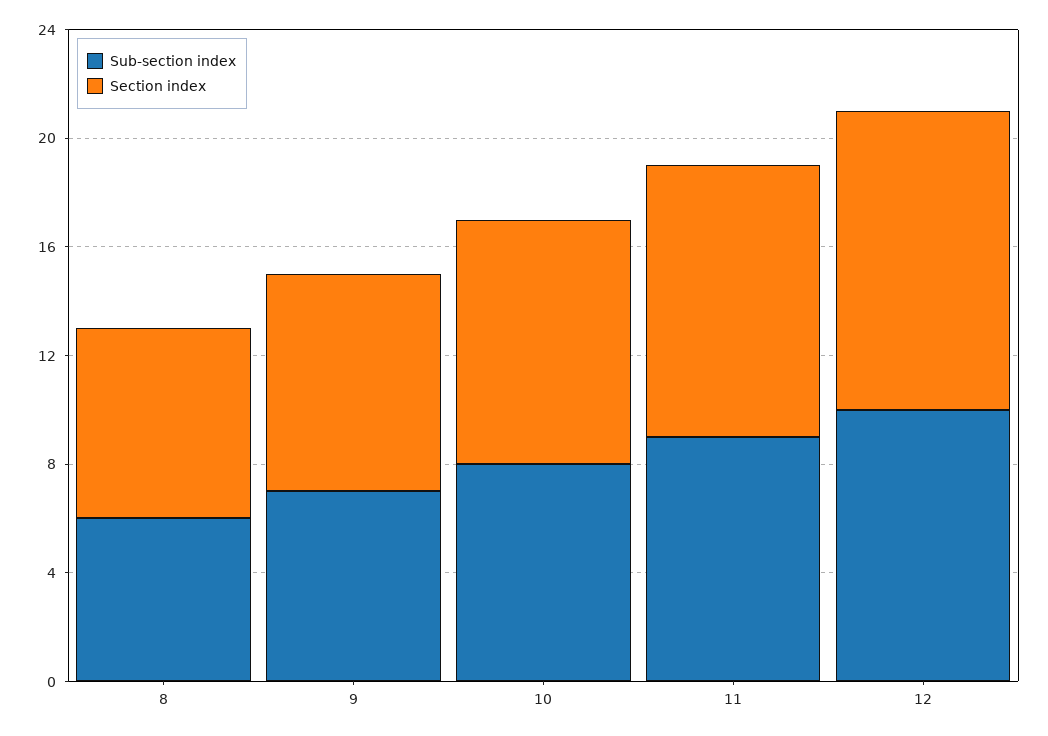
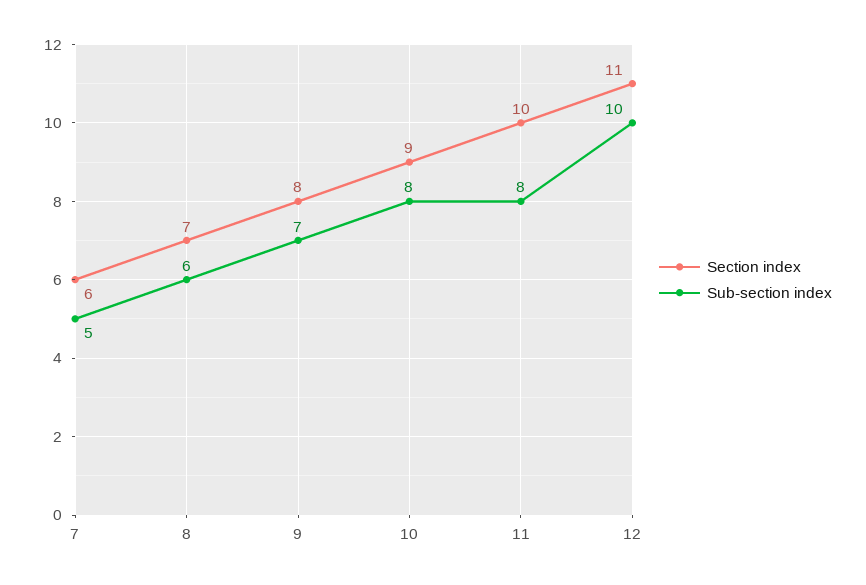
  {
    "Sub-section index": {
      "8": 6,
      "9": 7,
      "10": 8,
-     "11": 9,
+     "11": 8,
-     "12": 10
+     "12": 10,
+     "7": 5
    },
    "Section index": {
      "8": 7,
      "9": 8,
      "10": 9,
      "11": 10,
-     "12": 11
+     "12": 11,
+     "7": 6
    }
  }

